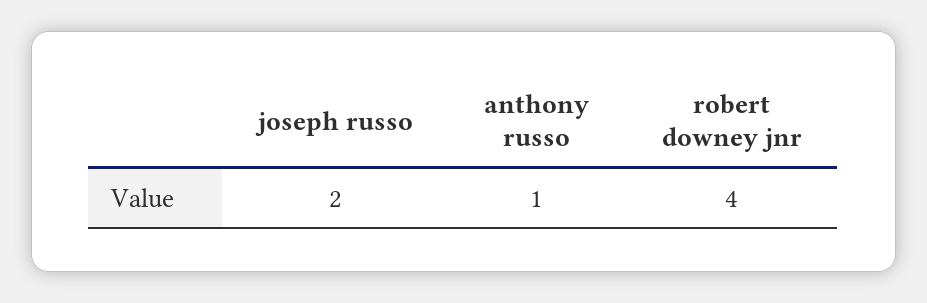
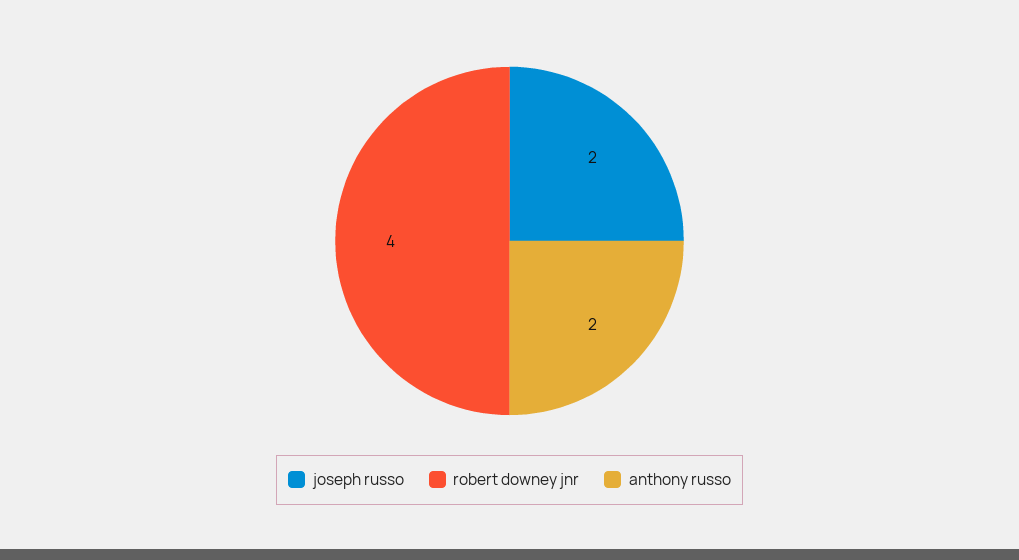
  {
    "joseph russo": 2,
-   "anthony russo": 1,
+   "anthony russo": 2,
    "robert downey jnr": 4
  }

